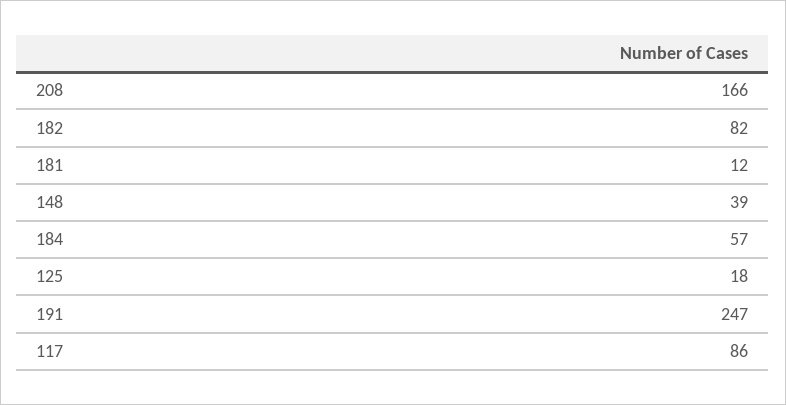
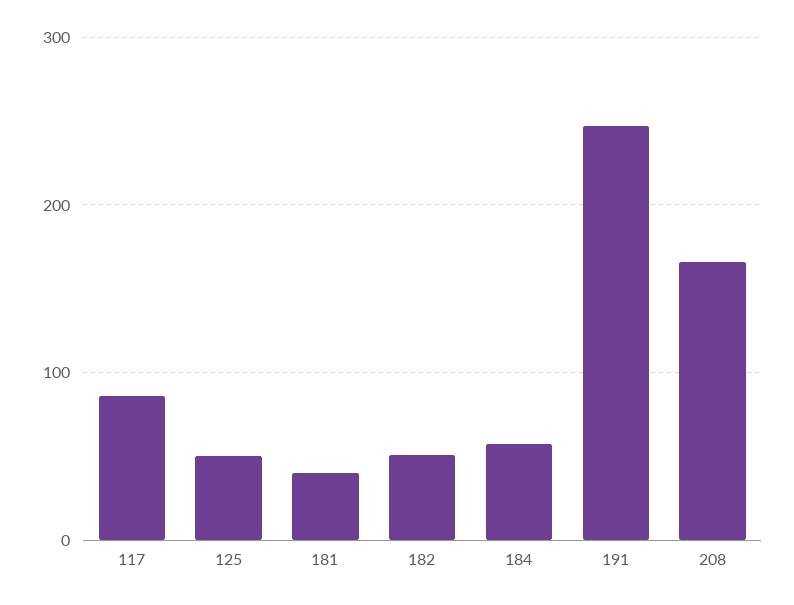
  {
    "208": 166,
-   "182": 82,
+   "182": 50,
-   "181": 12,
+   "181": 40,
-   "148": 39,
    "184": 57,
-   "125": 18,
+   "125": 50,
    "191": 247,
    "117": 86
  }

